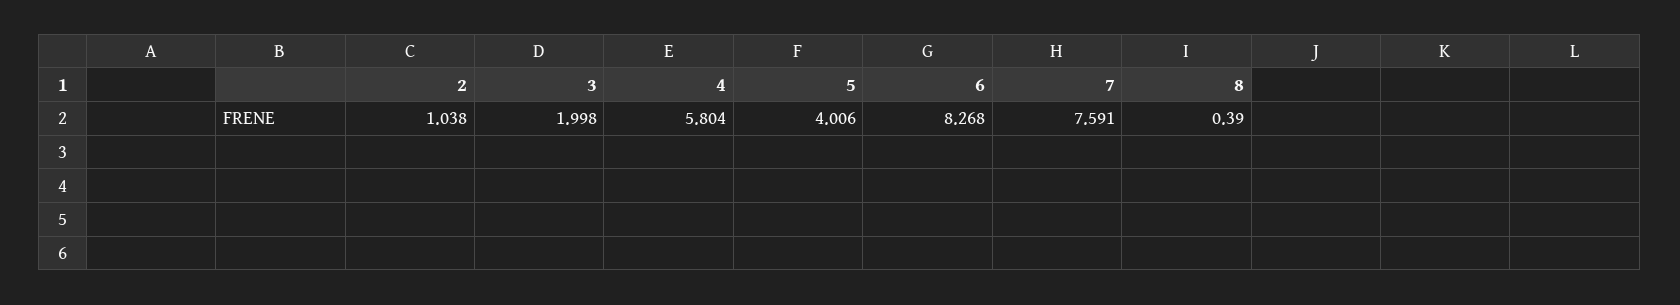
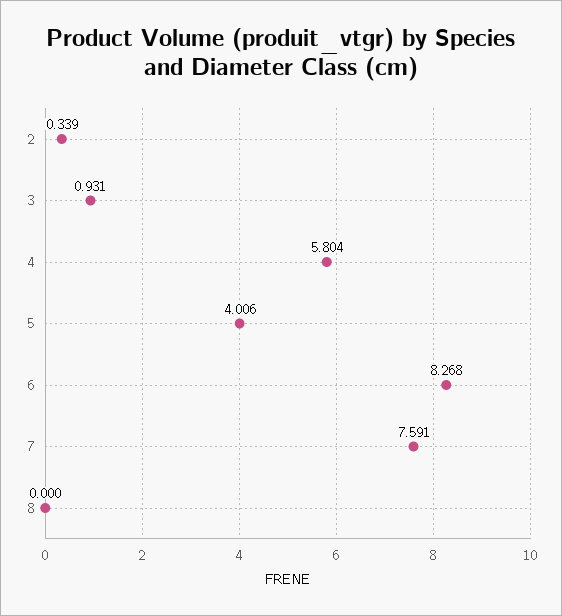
  {
-   "2": 1.038,
+   "2": 0.339,
-   "3": 1.998,
+   "3": 0.931,
    "4": 5.804,
    "5": 4.006,
    "6": 8.268,
    "7": 7.591,
-   "8": 0.39
+   "8": 0
  }

